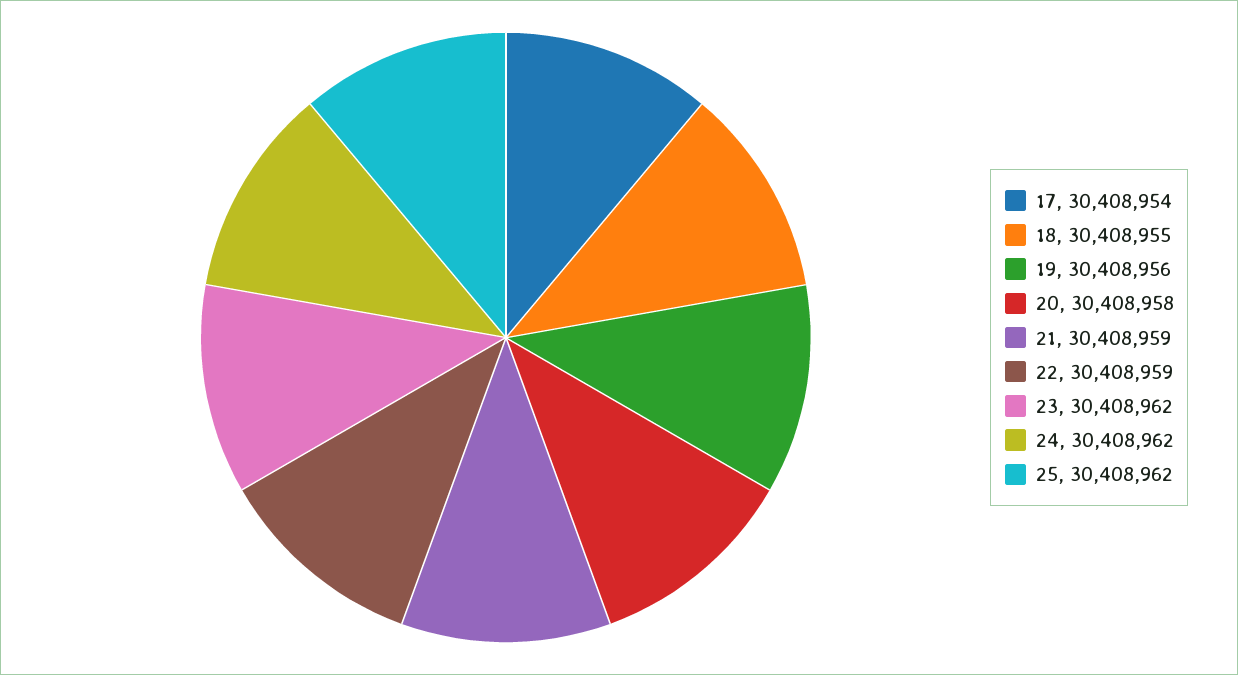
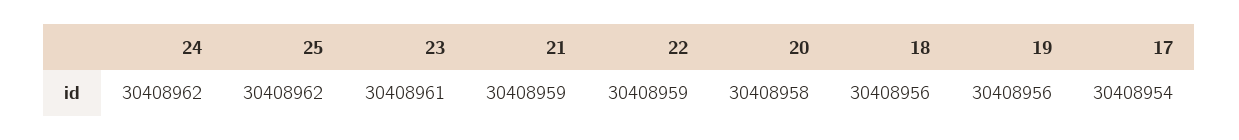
  {
    "17": 30408954,
-   "18": 30408955,
+   "18": 30408956,
    "19": 30408956,
    "20": 30408958,
    "21": 30408959,
    "22": 30408959,
-   "23": 30408962,
+   "23": 30408961,
    "24": 30408962,
    "25": 30408962
  }

